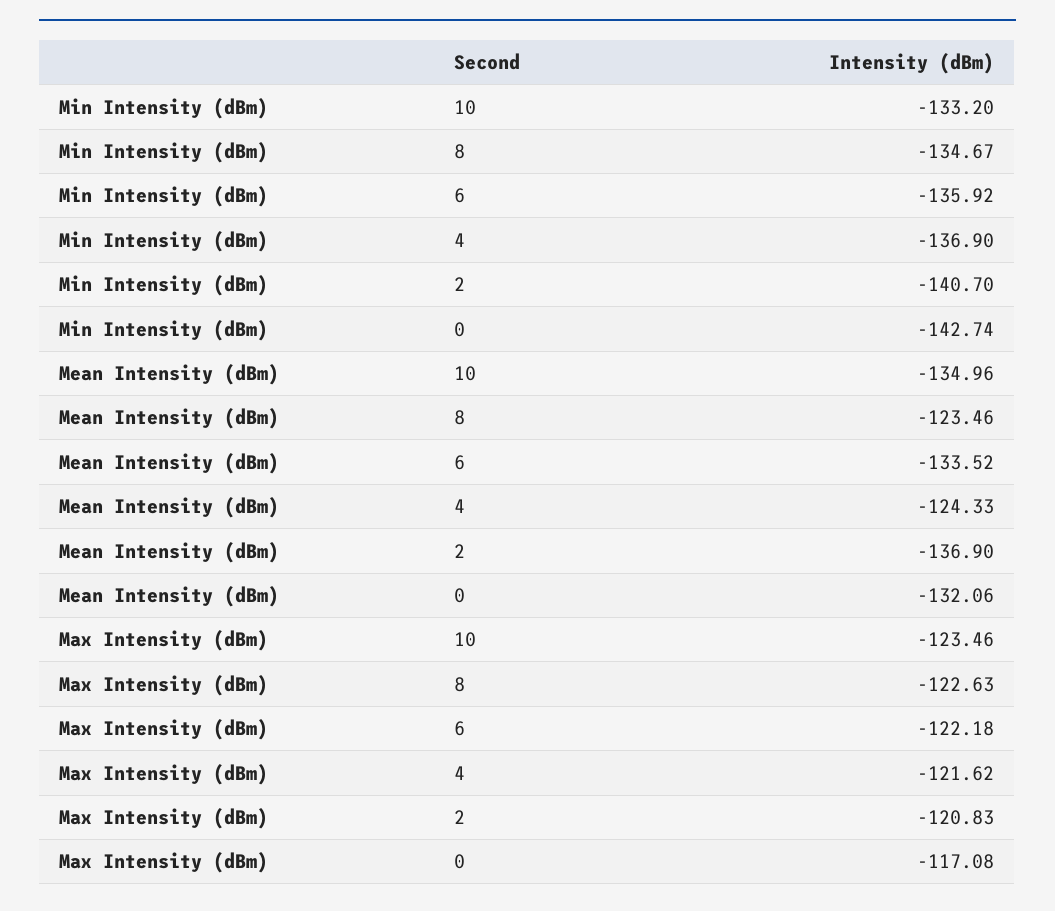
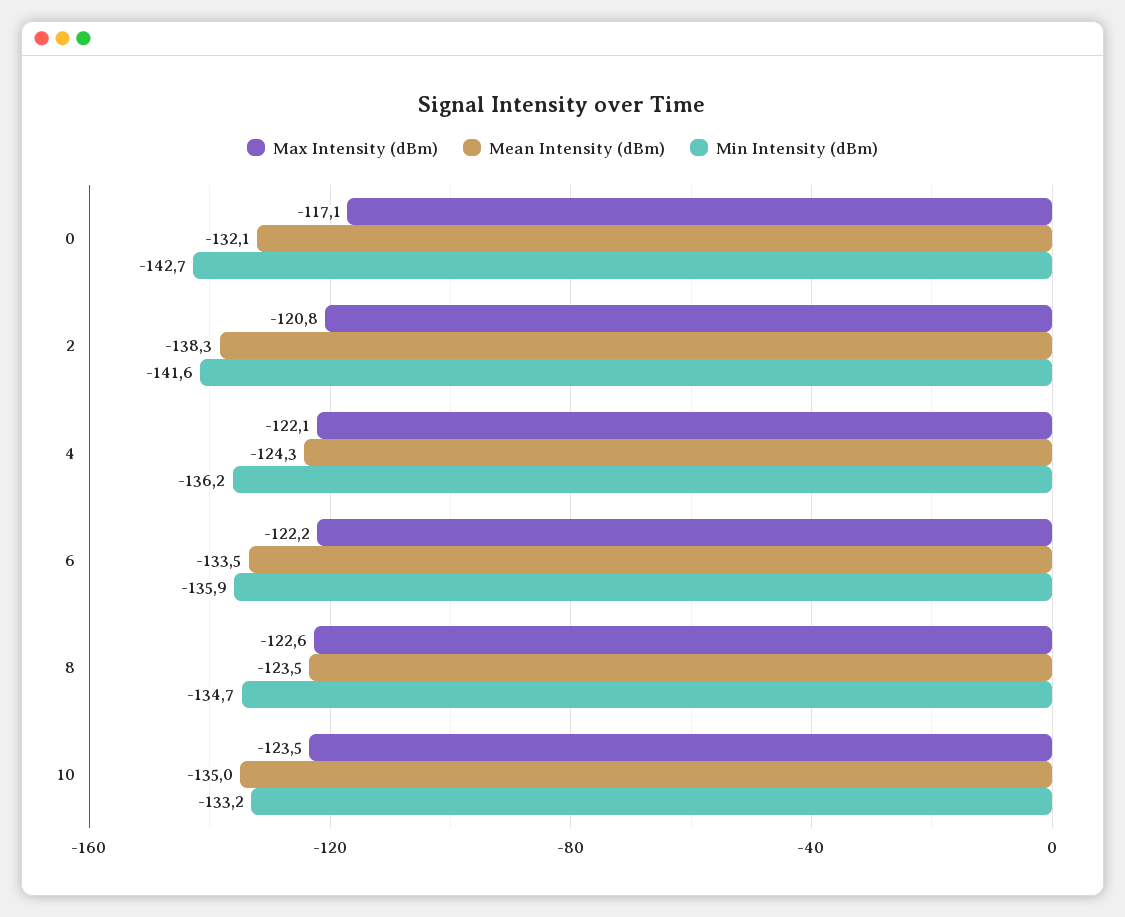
  {
    "Min Intensity (dBm)": {
      "10": -133.2,
      "8": -134.67,
      "6": -135.92,
-     "4": -136.9,
+     "4": -136.2,
-     "2": -140.7,
+     "2": -141.6,
      "0": -142.74
    },
    "Mean Intensity (dBm)": {
      "10": -134.96,
      "8": -123.46,
      "6": -133.52,
      "4": -124.33,
-     "2": -136.9,
+     "2": -138.3,
      "0": -132.06
    },
    "Max Intensity (dBm)": {
      "10": -123.46,
      "8": -122.63,
      "6": -122.18,
-     "4": -121.62,
+     "4": -122.1,
      "2": -120.83,
      "0": -117.08
    }
  }

